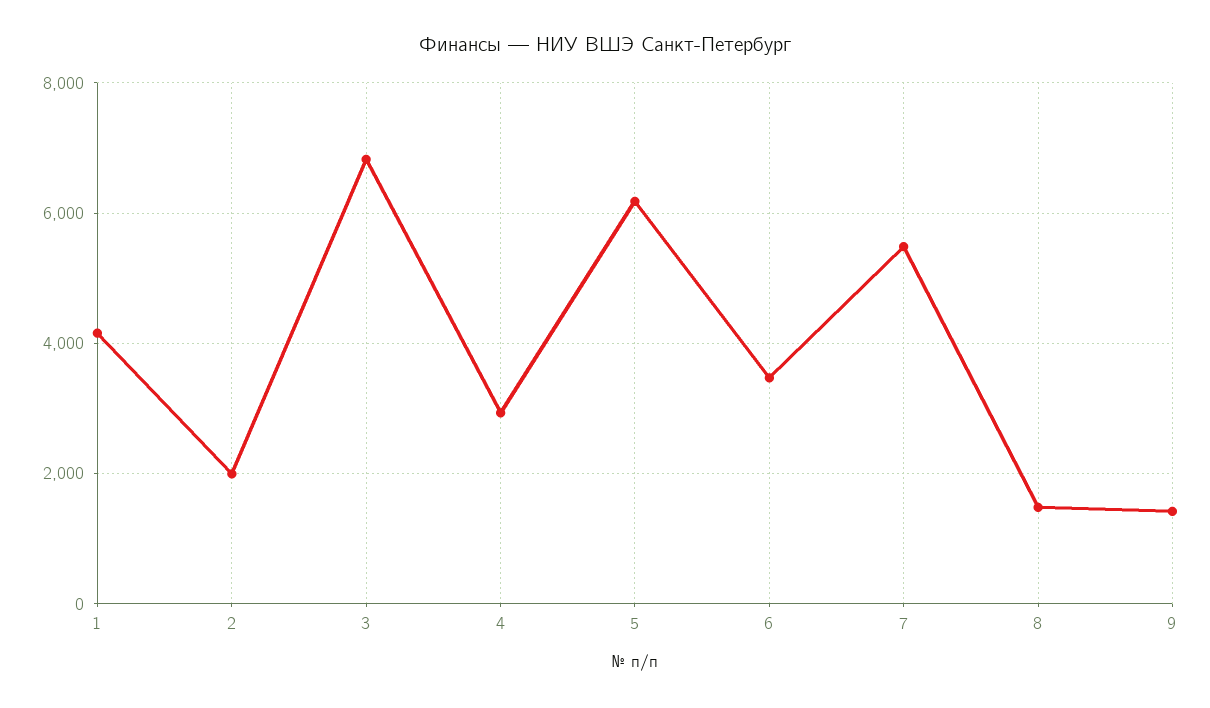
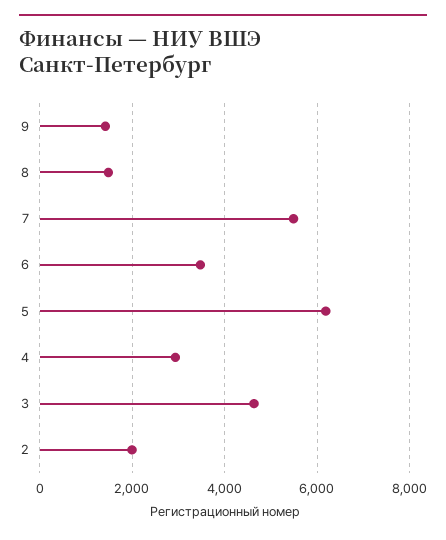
  {
-   "1": 4200,
    "2": 2000,
-   "3": 6800,
+   "3": 4600,
    "4": 3000,
    "5": 6200,
    "6": 3400,
    "7": 5400,
    "8": 1400,
    "9": 1400
  }

